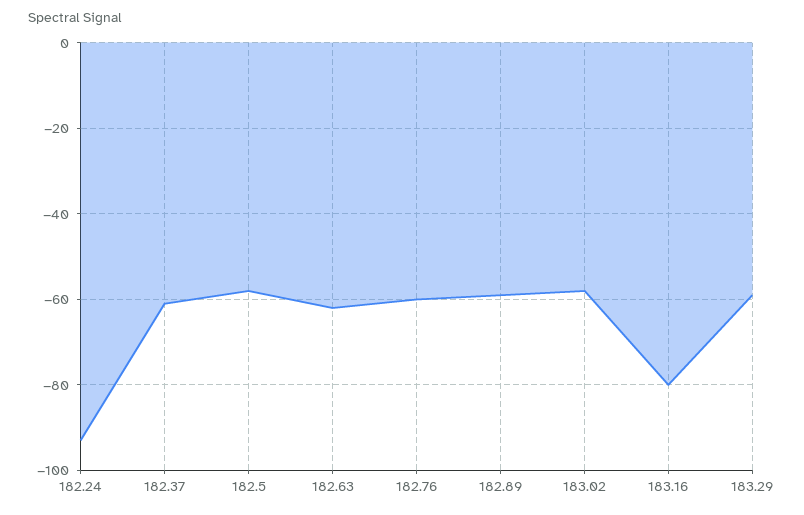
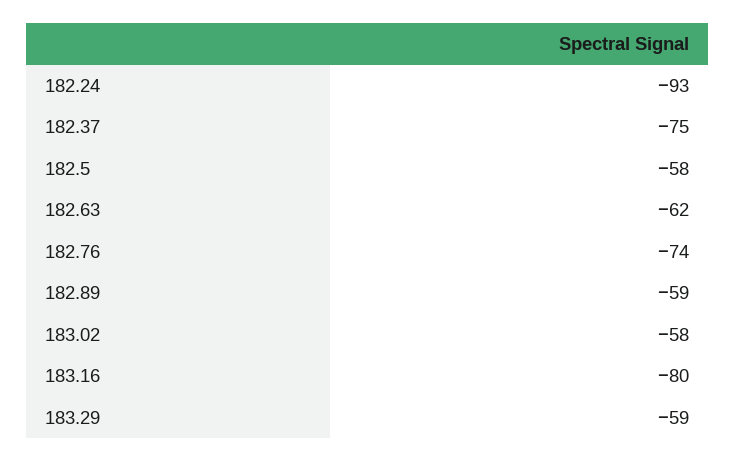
  {
    "182.24": -93,
-   "182.37": -60,
+   "182.37": -75,
    "182.5": -58,
    "182.63": -62,
-   "182.76": -60,
+   "182.76": -74,
    "182.89": -59,
    "183.02": -58,
    "183.16": -80,
    "183.29": -59
  }

